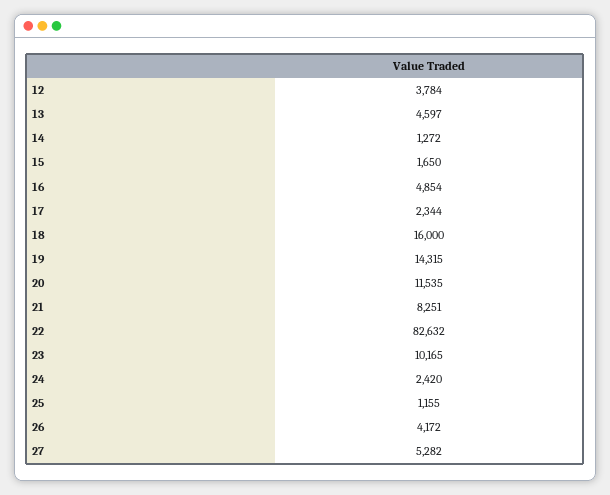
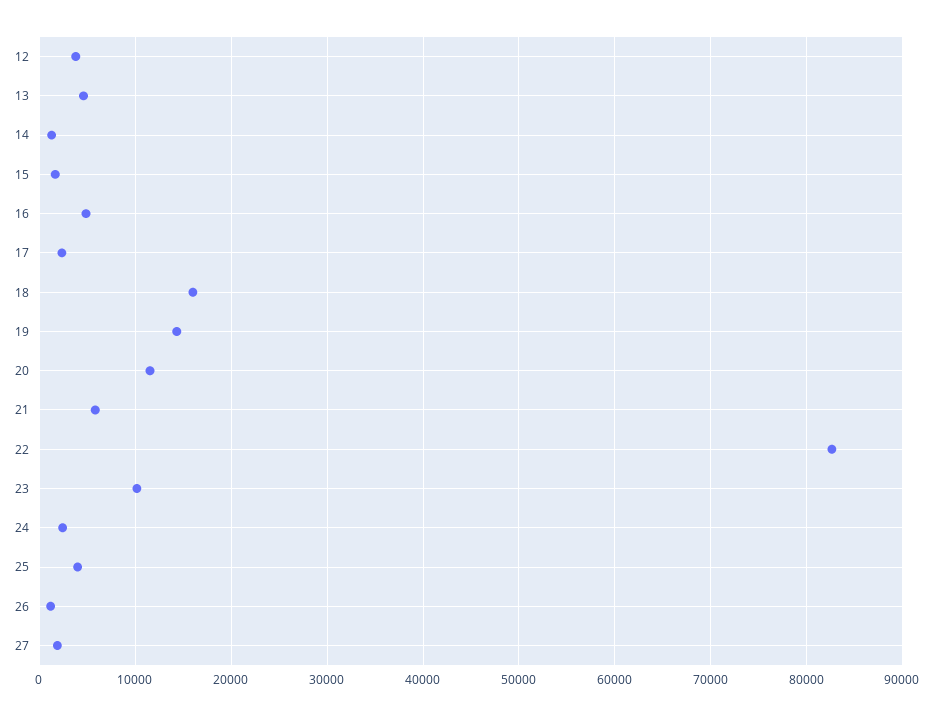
  {
    "12": 3784,
    "13": 4597,
    "14": 1272,
    "15": 1650,
    "16": 4854,
    "17": 2344,
    "18": 16000,
    "19": 14315,
    "20": 11535,
-   "21": 8251,
+   "21": 6000,
    "22": 82632,
    "23": 10165,
    "24": 2420,
-   "25": 1155,
+   "25": 4000,
-   "26": 4172,
+   "26": 1000,
-   "27": 5282
+   "27": 2000
  }

